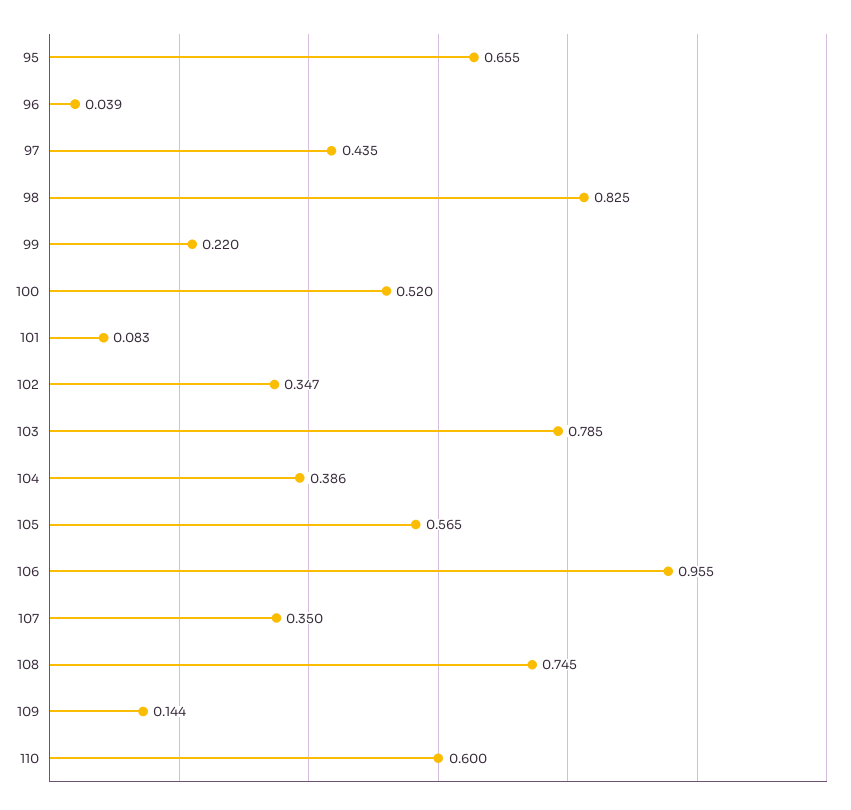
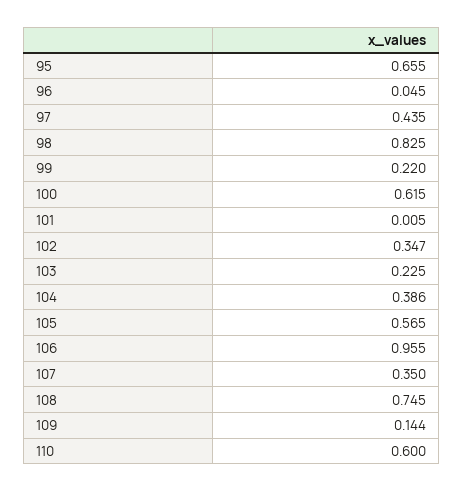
  {
    "95": 0.655,
-   "96": 0.039,
+   "96": 0.045,
    "97": 0.435,
    "98": 0.825,
    "99": 0.22,
-   "100": 0.52,
+   "100": 0.615,
-   "101": 0.083,
+   "101": 0.005,
    "102": 0.347,
-   "103": 0.785,
+   "103": 0.225,
    "104": 0.386,
    "105": 0.565,
    "106": 0.955,
    "107": 0.35,
    "108": 0.745,
    "109": 0.144,
    "110": 0.6
  }

